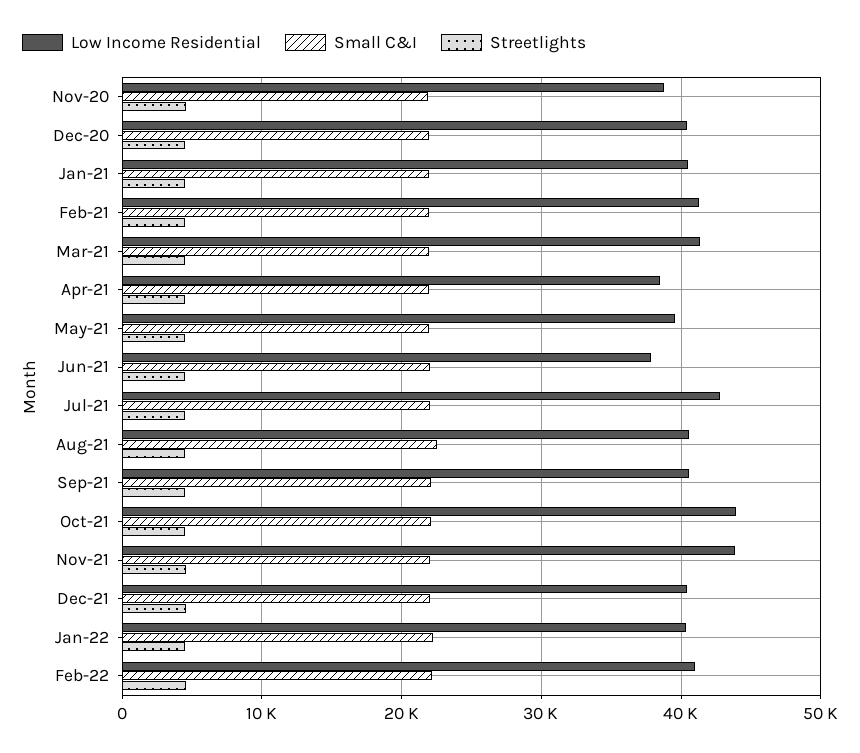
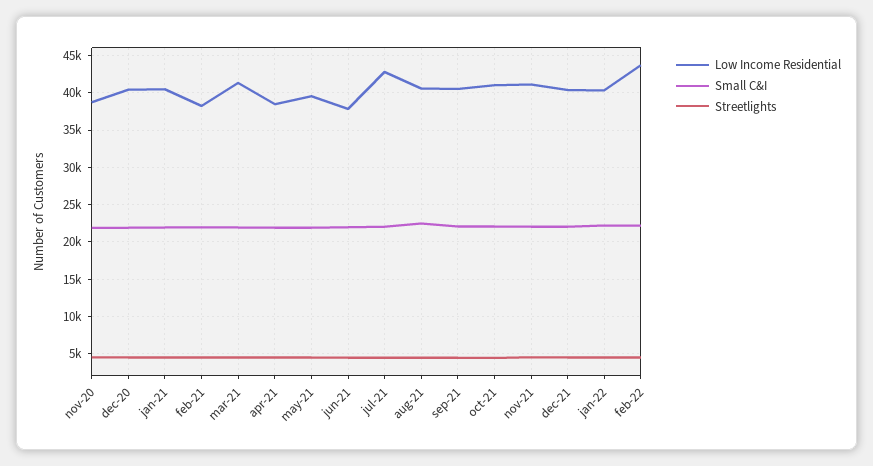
  {
    "Low Income Residential": {
      "Nov-20": 39000,
      "Dec-20": 40000,
      "Jan-21": 41000,
-     "Feb-21": 41000,
+     "Feb-21": 38000,
      "Mar-21": 41000,
      "Apr-21": 38000,
      "May-21": 40000,
      "Jun-21": 38000,
      "Jul-21": 43000,
      "Aug-21": 41000,
      "Sep-21": 41000,
-     "Oct-21": 44000,
+     "Oct-21": 41000,
-     "Nov-21": 44000,
+     "Nov-21": 41000,
      "Dec-21": 40000,
      "Jan-22": 40000,
-     "Feb-22": 41000
+     "Feb-22": 44000
    },
    "Small C&I": {
      "Nov-20": 22000,
      "Dec-20": 22000,
      "Jan-21": 22000,
      "Feb-21": 22000,
      "Mar-21": 22000,
      "Apr-21": 22000,
      "May-21": 22000,
      "Jun-21": 22000,
      "Jul-21": 22000,
      "Aug-21": 23000,
      "Sep-21": 22000,
      "Oct-21": 22000,
      "Nov-21": 22000,
      "Dec-21": 22000,
      "Jan-22": 22000,
      "Feb-22": 22000
    },
    "Streetlights": {
      "Nov-20": 5000,
      "Dec-20": 5000,
      "Jan-21": 5000,
      "Feb-21": 5000,
      "Mar-21": 5000,
      "Apr-21": 5000,
      "May-21": 5000,
      "Jun-21": 5000,
      "Jul-21": 4000,
      "Aug-21": 4000,
      "Sep-21": 4000,
      "Oct-21": 4000,
      "Nov-21": 5000,
      "Dec-21": 5000,
      "Jan-22": 5000,
      "Feb-22": 5000
    }
  }

